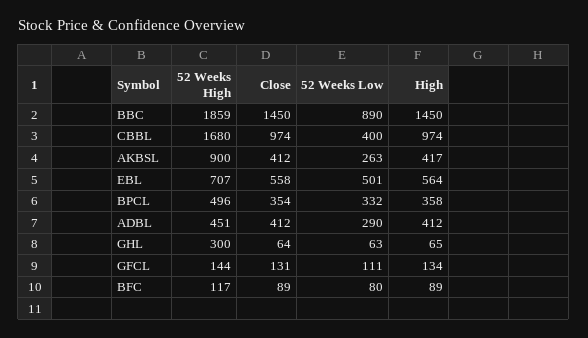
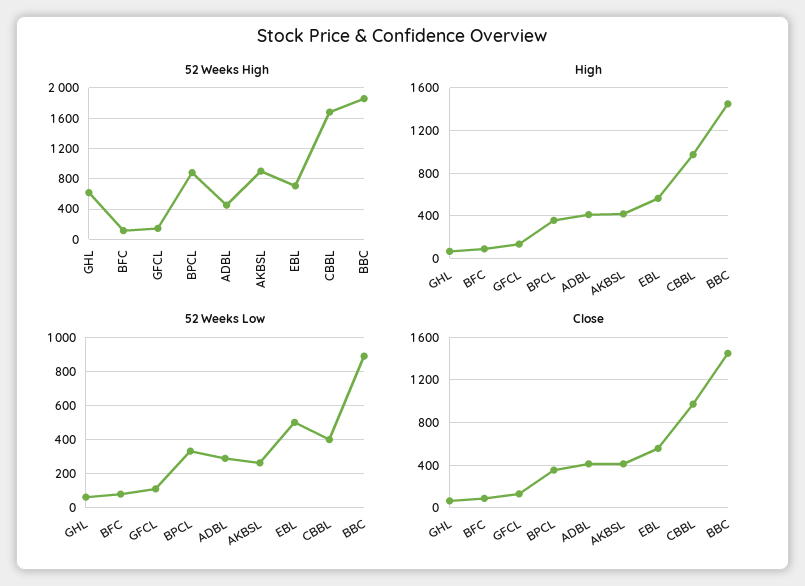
  {
    "52 Weeks High": {
      "BBC": 1859,
      "CBBL": 1680,
      "AKBSL": 900,
      "EBL": 707,
-     "BPCL": 496,
+     "BPCL": 900,
      "ADBL": 451,
-     "GHL": 300,
+     "GHL": 600,
      "GFCL": 144,
      "BFC": 117
    },
    "Close": {
      "BBC": 1450,
      "CBBL": 974,
      "AKBSL": 412,
      "EBL": 558,
      "BPCL": 354,
      "ADBL": 412,
      "GHL": 64,
      "GFCL": 131,
      "BFC": 89
    },
    "52 Weeks Low": {
      "BBC": 890,
      "CBBL": 400,
      "AKBSL": 263,
      "EBL": 501,
      "BPCL": 332,
      "ADBL": 290,
      "GHL": 63,
      "GFCL": 111,
      "BFC": 80
    },
    "High": {
      "BBC": 1450,
      "CBBL": 974,
      "AKBSL": 417,
      "EBL": 564,
      "BPCL": 358,
      "ADBL": 412,
      "GHL": 65,
      "GFCL": 134,
      "BFC": 89
    }
  }

